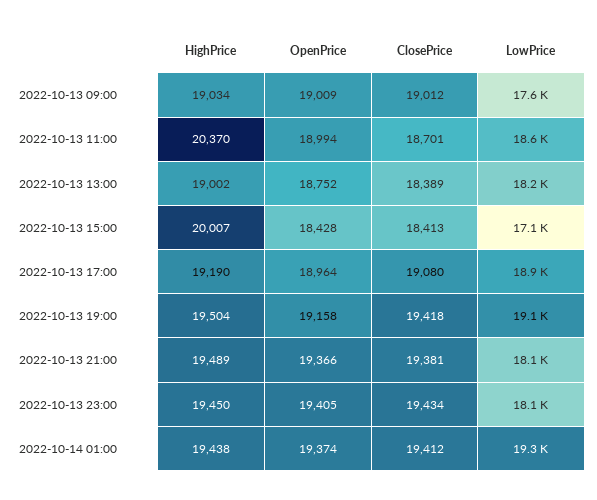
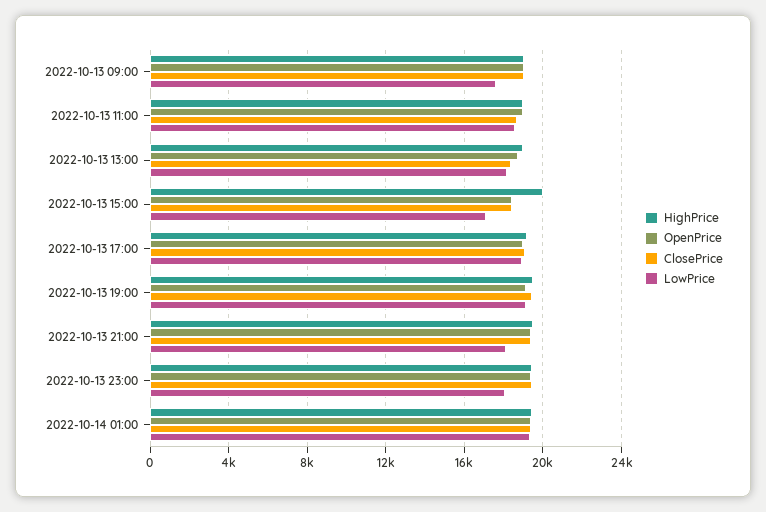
  {
    "HighPrice": {
      "2022-10-13 09:00": 19034,
-     "2022-10-13 11:00": 20370,
+     "2022-10-13 11:00": 19000,
      "2022-10-13 13:00": 19002,
      "2022-10-13 15:00": 20007,
      "2022-10-13 17:00": 19190,
      "2022-10-13 19:00": 19504,
      "2022-10-13 21:00": 19489,
      "2022-10-13 23:00": 19450,
      "2022-10-14 01:00": 19438
    },
    "OpenPrice": {
      "2022-10-13 09:00": 19009,
      "2022-10-13 11:00": 18994,
      "2022-10-13 13:00": 18752,
      "2022-10-13 15:00": 18428,
      "2022-10-13 17:00": 18964,
      "2022-10-13 19:00": 19158,
      "2022-10-13 21:00": 19366,
      "2022-10-13 23:00": 19405,
      "2022-10-14 01:00": 19374
    },
    "ClosePrice": {
      "2022-10-13 09:00": 19012,
      "2022-10-13 11:00": 18701,
      "2022-10-13 13:00": 18389,
      "2022-10-13 15:00": 18413,
      "2022-10-13 17:00": 19080,
      "2022-10-13 19:00": 19418,
      "2022-10-13 21:00": 19381,
      "2022-10-13 23:00": 19434,
      "2022-10-14 01:00": 19412
    },
    "LowPrice": {
      "2022-10-13 09:00": 17600,
      "2022-10-13 11:00": 18600,
      "2022-10-13 13:00": 18200,
      "2022-10-13 15:00": 17100,
      "2022-10-13 17:00": 18900,
      "2022-10-13 19:00": 19100,
      "2022-10-13 21:00": 18100,
      "2022-10-13 23:00": 18100,
      "2022-10-14 01:00": 19300
    }
  }

